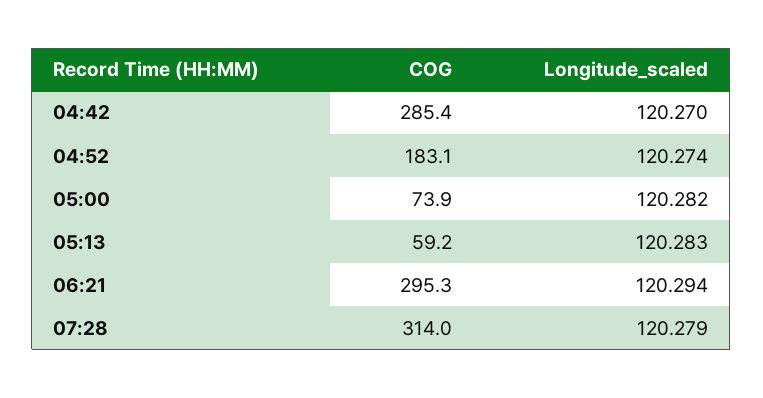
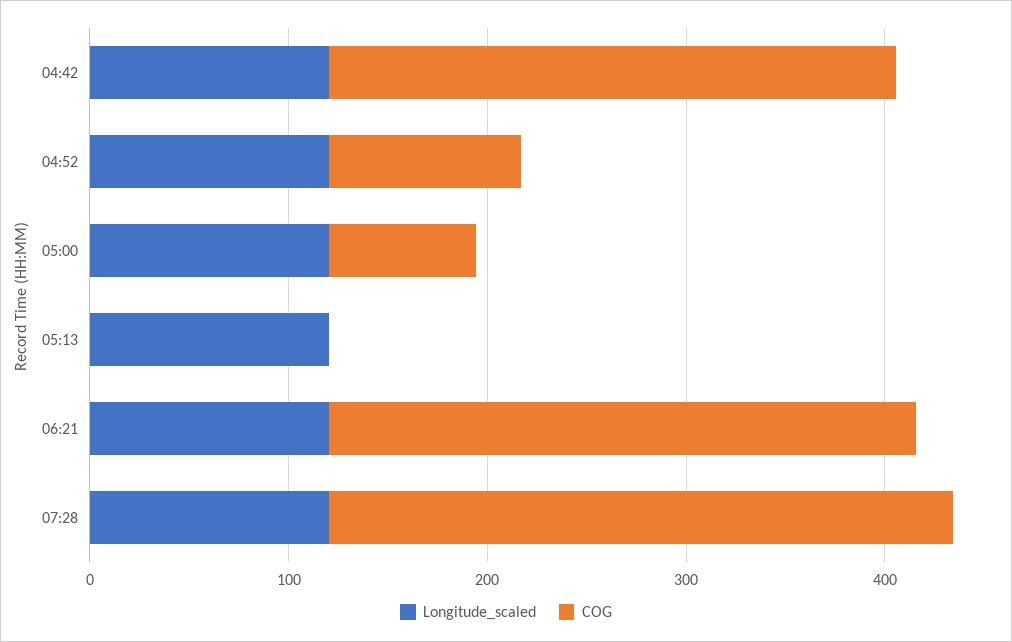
  {
    "COG": {
      "04:42": 285.4,
-     "04:52": 183.1,
+     "04:52": 100,
      "05:00": 73.9,
-     "05:13": 59.2,
+     "05:13": 0,
      "06:21": 295.3,
      "07:28": 314
    },
    "Longitude_scaled": {
      "04:42": 120.27,
      "04:52": 120.274,
      "05:00": 120.282,
      "05:13": 120.283,
      "06:21": 120.294,
      "07:28": 120.279
    }
  }

